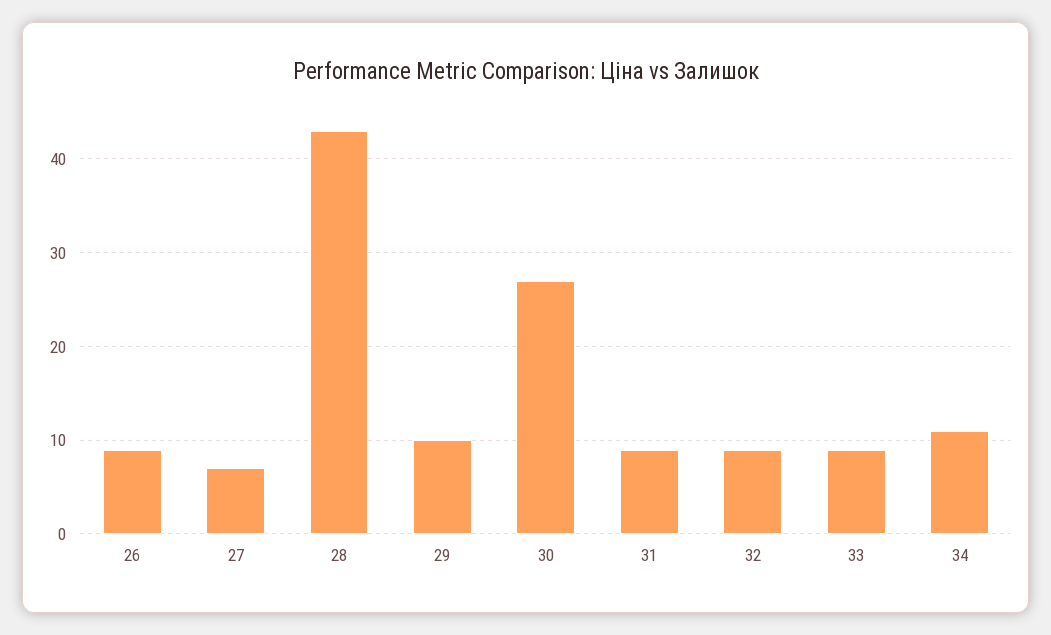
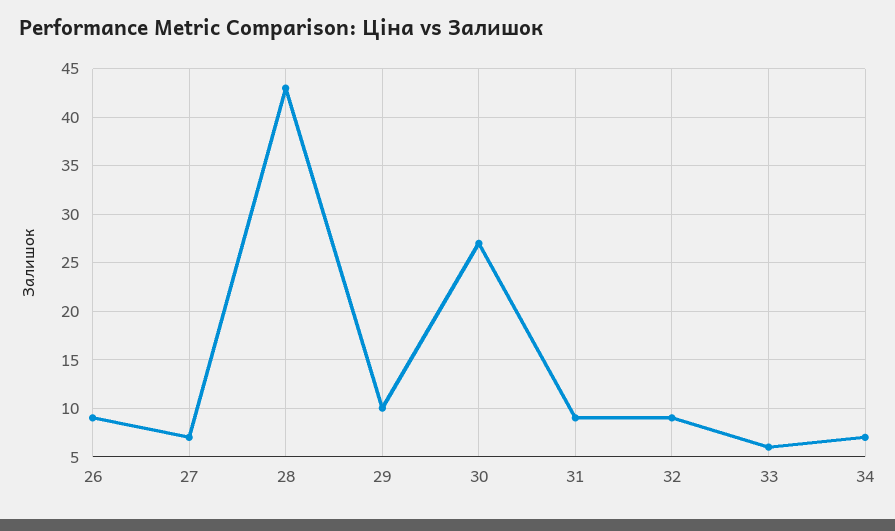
  {
    "26": 9,
    "27": 7,
    "28": 43,
    "29": 10,
    "30": 27,
    "31": 9,
    "32": 9,
-   "33": 9,
+   "33": 6,
-   "34": 11
+   "34": 7
  }

